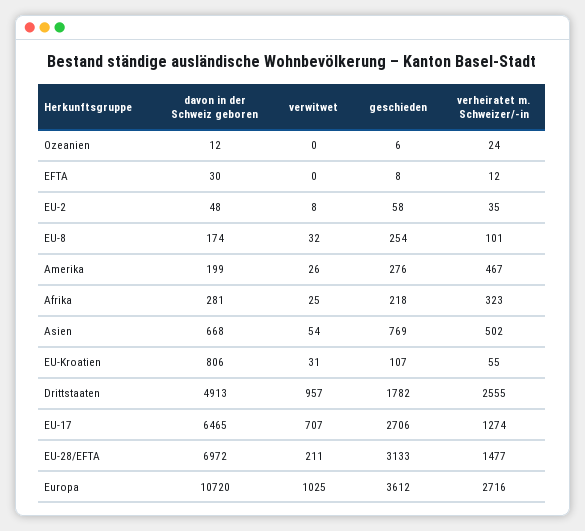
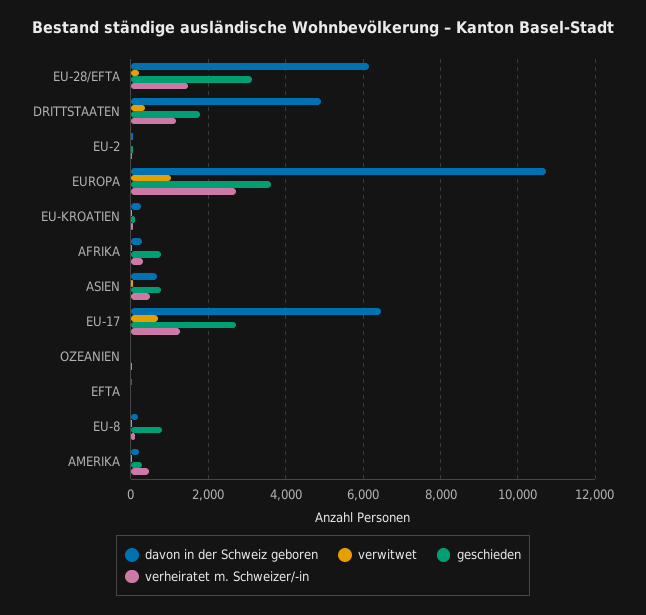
  {
    "davon in der Schweiz geboren": {
      "Ozeanien": 12,
      "EFTA": 30,
      "EU-2": 48,
      "EU-8": 174,
      "Amerika": 199,
      "Afrika": 281,
      "Asien": 668,
-     "EU-Kroatien": 806,
+     "EU-Kroatien": 200,
      "Drittstaaten": 4913,
      "EU-17": 6465,
-     "EU-28/EFTA": 6972,
+     "EU-28/EFTA": 6200,
      "Europa": 10720
    },
    "verwitwet": {
      "Ozeanien": 0,
      "EFTA": 0,
      "EU-2": 8,
      "EU-8": 32,
      "Amerika": 26,
      "Afrika": 25,
      "Asien": 54,
      "EU-Kroatien": 31,
-     "Drittstaaten": 957,
+     "Drittstaaten": 400,
      "EU-17": 707,
      "EU-28/EFTA": 211,
      "Europa": 1025
    },
    "geschieden": {
      "Ozeanien": 6,
      "EFTA": 8,
      "EU-2": 58,
-     "EU-8": 254,
+     "EU-8": 800,
      "Amerika": 276,
-     "Afrika": 218,
+     "Afrika": 800,
      "Asien": 769,
      "EU-Kroatien": 107,
      "Drittstaaten": 1782,
      "EU-17": 2706,
      "EU-28/EFTA": 3133,
      "Europa": 3612
    },
    "verheiratet m. Schweizer/-in": {
      "Ozeanien": 24,
      "EFTA": 12,
      "EU-2": 35,
      "EU-8": 101,
      "Amerika": 467,
      "Afrika": 323,
      "Asien": 502,
      "EU-Kroatien": 55,
-     "Drittstaaten": 2555,
+     "Drittstaaten": 1200,
      "EU-17": 1274,
      "EU-28/EFTA": 1477,
      "Europa": 2716
    }
  }

